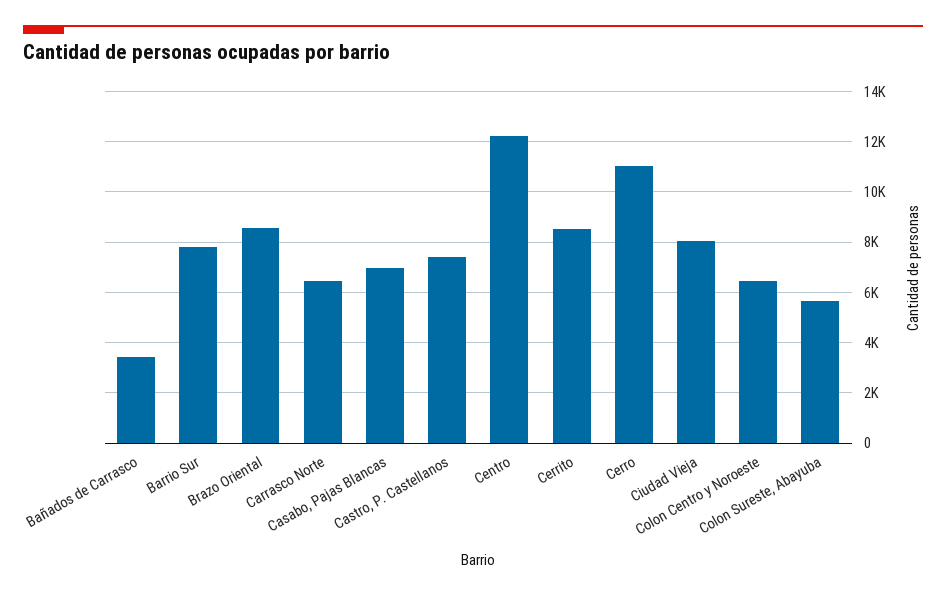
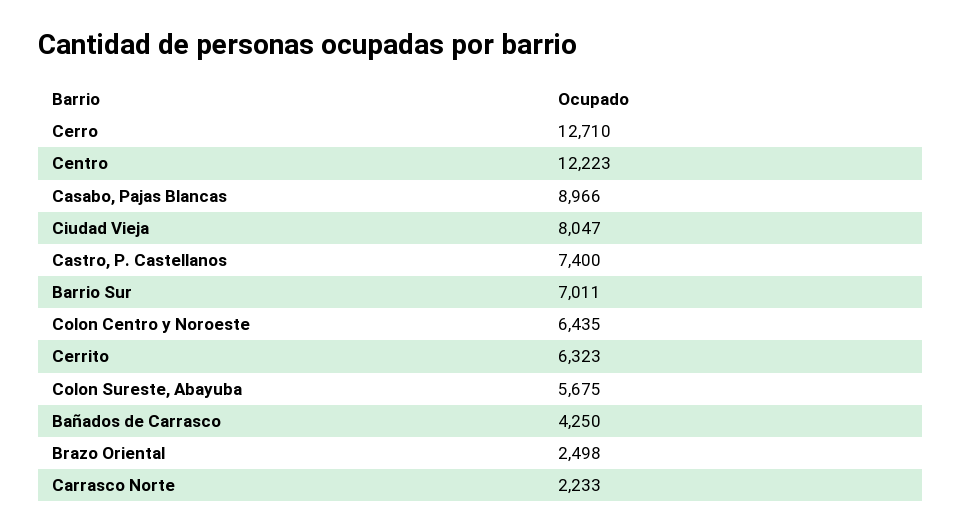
  {
-   "Bañados de Carrasco": 3500,
+   "Bañados de Carrasco": 4250,
-   "Barrio Sur": 7750,
+   "Barrio Sur": 7011,
-   "Brazo Oriental": 8500,
+   "Brazo Oriental": 2498,
-   "Carrasco Norte": 6500,
+   "Carrasco Norte": 2233,
-   "Casabo, Pajas Blancas": 7000,
+   "Casabo, Pajas Blancas": 8966,
    "Castro, P. Castellanos": 7400,
    "Centro": 12223,
-   "Cerrito": 8500,
+   "Cerrito": 6323,
-   "Cerro": 11000,
+   "Cerro": 12710,
    "Ciudad Vieja": 8047,
    "Colon Centro y Noroeste": 6435,
    "Colon Sureste, Abayuba": 5675
  }

